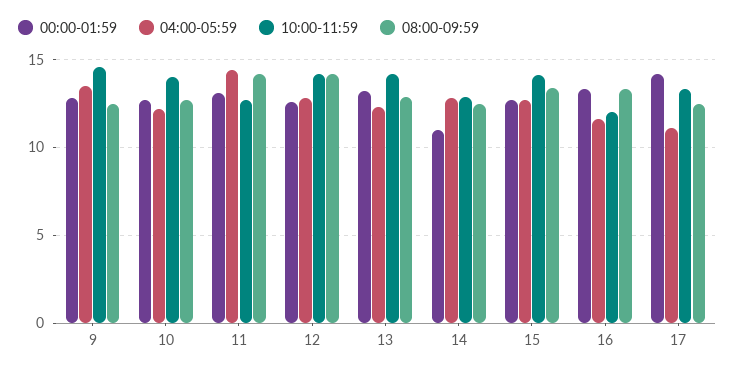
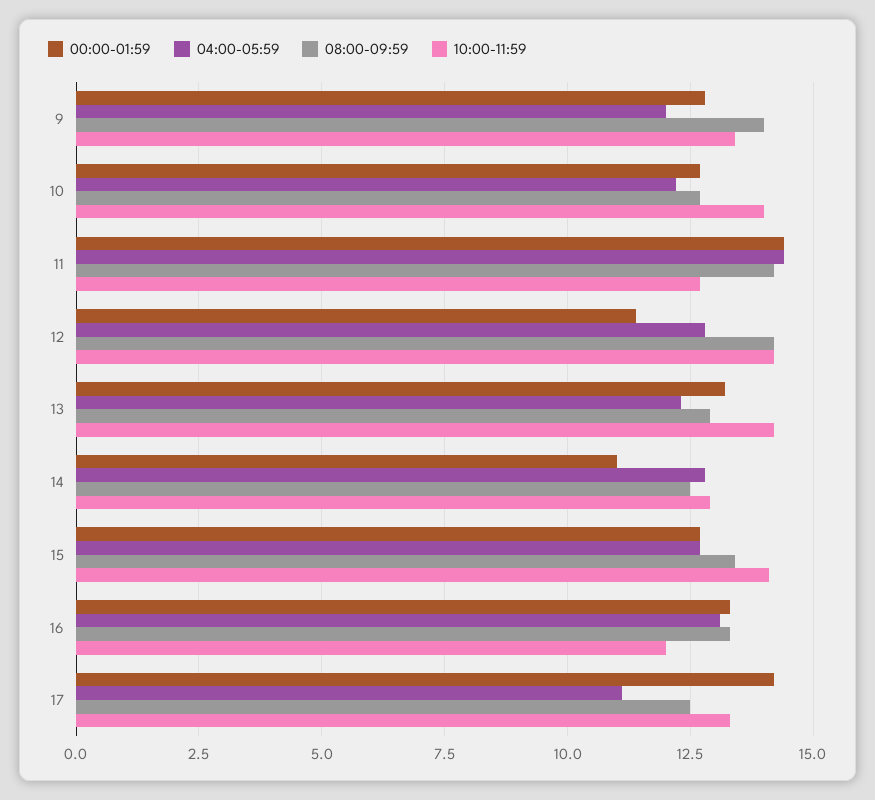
  {
    "00:00-01:59": {
      "9": 13,
      "10": 12.5,
-     "11": 13,
+     "11": 14.5,
-     "12": 12.5,
+     "12": 11.5,
      "13": 13,
      "14": 11,
      "15": 12.5,
      "16": 13.5,
      "17": 14
    },
    "04:00-05:59": {
-     "9": 13.5,
+     "9": 12,
      "10": 12,
      "11": 14.5,
      "12": 13,
      "13": 12.5,
      "14": 13,
      "15": 12.5,
-     "16": 11.5,
+     "16": 13,
      "17": 11
    },
    "10:00-11:59": {
-     "9": 14.5,
+     "9": 13.5,
      "10": 14,
      "11": 12.5,
      "12": 14,
      "13": 14,
      "14": 13,
      "15": 14,
      "16": 12,
      "17": 13.5
    },
    "08:00-09:59": {
-     "9": 12.5,
+     "9": 14,
      "10": 12.5,
      "11": 14,
      "12": 14,
      "13": 13,
      "14": 12.5,
      "15": 13.5,
      "16": 13.5,
      "17": 12.5
    }
  }

